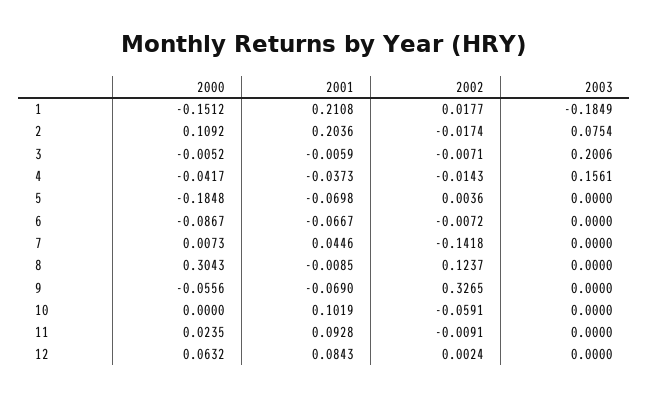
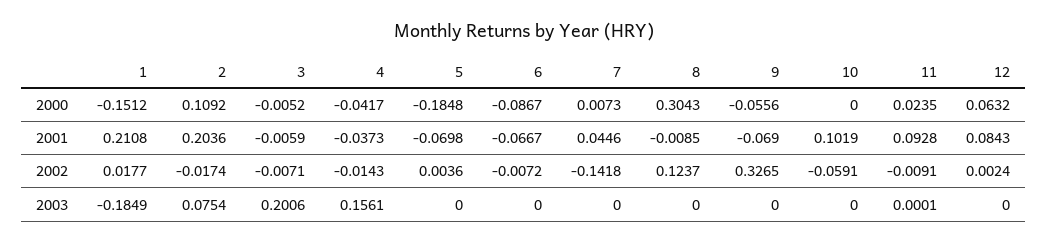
  {
    "2000": {
      "1": -0.1512,
      "2": 0.1092,
      "3": -0.0052,
      "4": -0.0417,
      "5": -0.1848,
      "6": -0.0867,
      "7": 0.0073,
      "8": 0.3043,
      "9": -0.0556,
      "10": 0,
      "11": 0.0235,
      "12": 0.0632
    },
    "2001": {
      "1": 0.2108,
      "2": 0.2036,
      "3": -0.0059,
      "4": -0.0373,
      "5": -0.0698,
      "6": -0.0667,
      "7": 0.0446,
      "8": -0.0085,
      "9": -0.069,
      "10": 0.1019,
      "11": 0.0928,
      "12": 0.0843
    },
    "2002": {
      "1": 0.0177,
      "2": -0.0174,
      "3": -0.0071,
      "4": -0.0143,
      "5": 0.0036,
      "6": -0.0072,
      "7": -0.1418,
      "8": 0.1237,
      "9": 0.3265,
      "10": -0.0591,
      "11": -0.0091,
      "12": 0.0024
    },
    "2003": {
      "1": -0.1849,
      "2": 0.0754,
      "3": 0.2006,
      "4": 0.1561,
      "5": 0,
      "6": 0,
      "7": 0,
      "8": 0,
      "9": 0,
      "10": 0,
-     "11": 0,
+     "11": 0.0001,
      "12": 0
    }
  }

